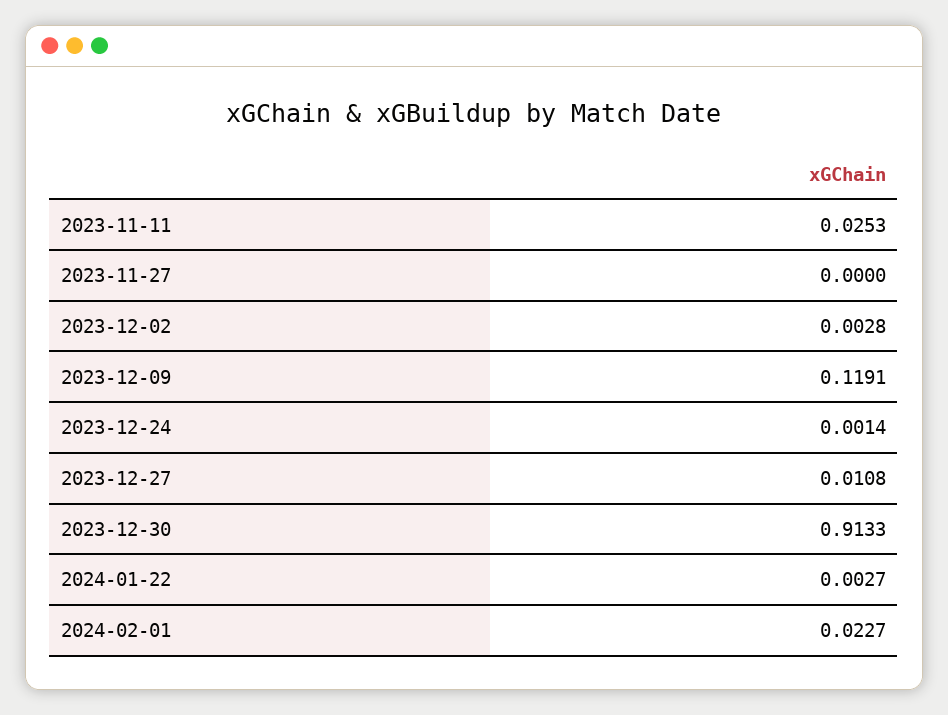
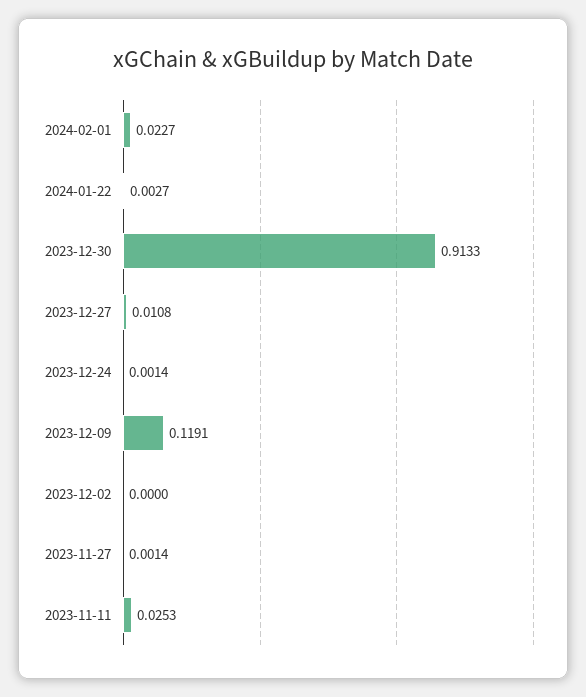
  {
    "2023-11-11": 0.0253,
-   "2023-11-27": 0,
+   "2023-11-27": 0.0014,
-   "2023-12-02": 0.0028,
+   "2023-12-02": 0,
    "2023-12-09": 0.1191,
    "2023-12-24": 0.0014,
    "2023-12-27": 0.0108,
    "2023-12-30": 0.9133,
    "2024-01-22": 0.0027,
    "2024-02-01": 0.0227
  }

